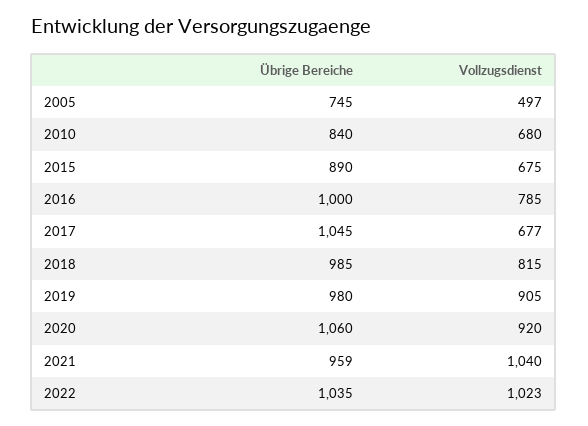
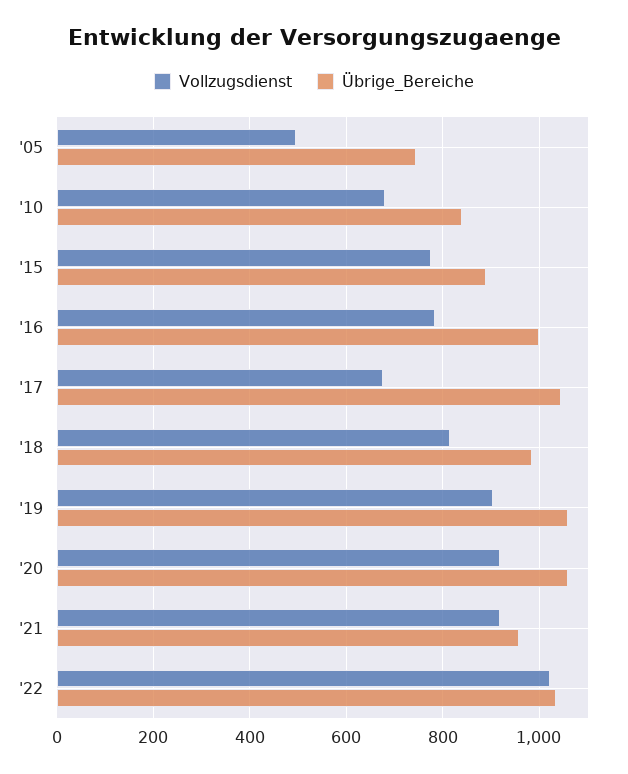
  {
    "Übrige Bereiche": {
      "2005": 745,
      "2010": 840,
      "2015": 890,
      "2016": 1000,
      "2017": 1045,
      "2018": 985,
-     "2019": 980,
+     "2019": 1060,
      "2020": 1060,
      "2021": 959,
      "2022": 1035
    },
    "Vollzugsdienst": {
      "2005": 497,
      "2010": 680,
-     "2015": 675,
+     "2015": 780,
      "2016": 785,
      "2017": 677,
      "2018": 815,
      "2019": 905,
      "2020": 920,
-     "2021": 1040,
+     "2021": 920,
      "2022": 1023
    }
  }

